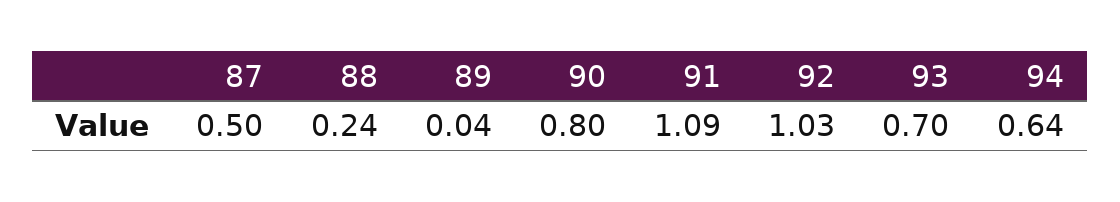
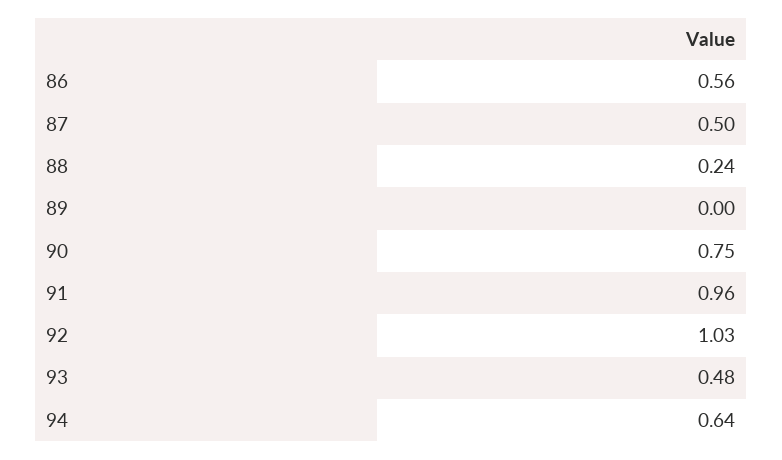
  {
    "87": 0.5,
    "88": 0.24,
-   "89": 0.04,
+   "89": 0,
-   "90": 0.8,
+   "90": 0.75,
-   "91": 1.09,
+   "91": 0.96,
    "92": 1.03,
-   "93": 0.7,
+   "93": 0.48,
-   "94": 0.64
+   "94": 0.64,
+   "86": 0.56
  }

